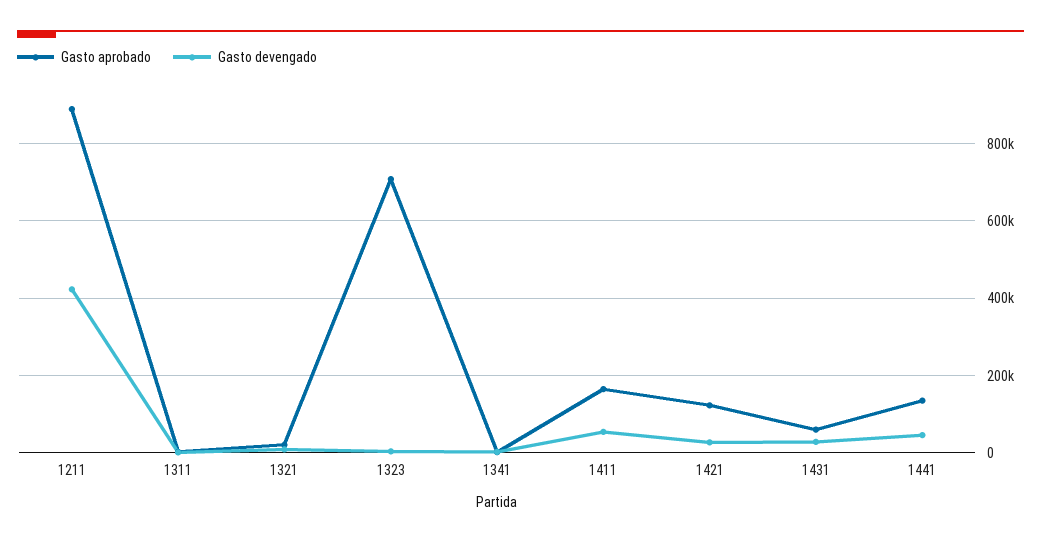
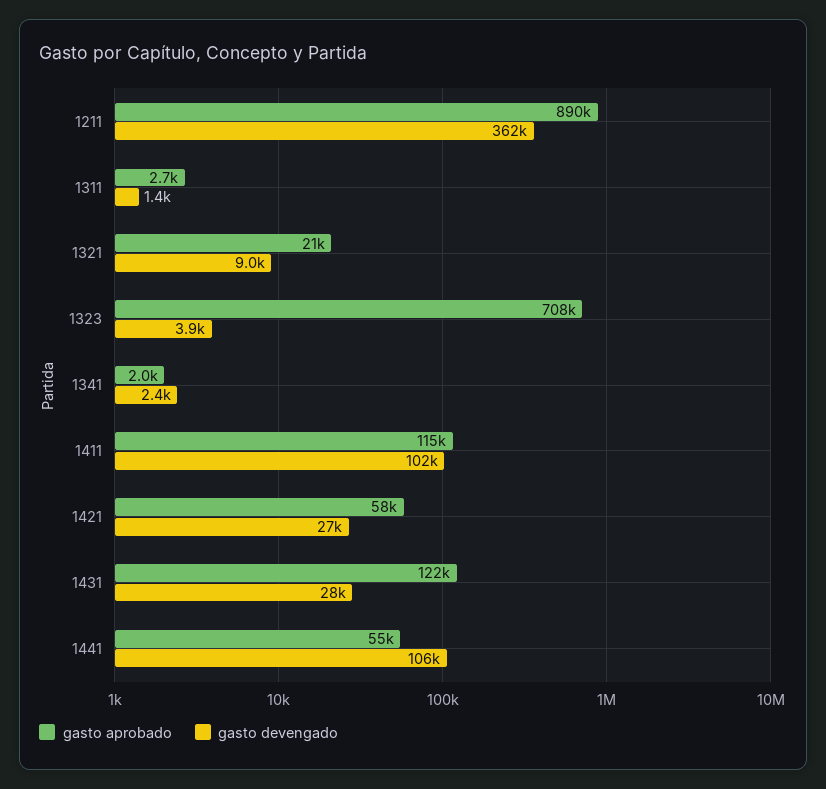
  {
    "Gasto aprobado": {
      "1211": 890000,
      "1311": 2700,
      "1321": 21000,
      "1323": 708000,
      "1341": 2000,
-     "1411": 160000,
+     "1411": 115000,
-     "1421": 120000,
+     "1421": 58000,
-     "1431": 60000,
+     "1431": 122000,
-     "1441": 140000
+     "1441": 55000
    },
    "Gasto devengado": {
-     "1211": 420000,
+     "1211": 362000,
      "1311": 1400,
      "1321": 9000,
      "1323": 3900,
      "1341": 2400,
-     "1411": 60000,
+     "1411": 102000,
      "1421": 27000,
      "1431": 28000,
-     "1441": 40000
+     "1441": 106000
    }
  }

